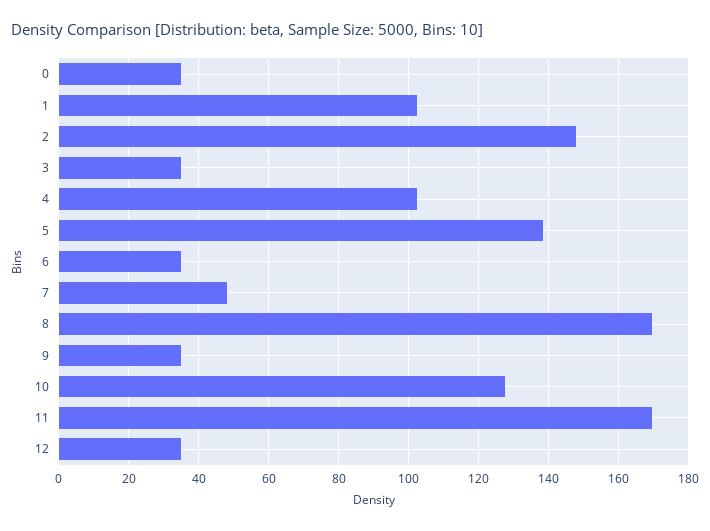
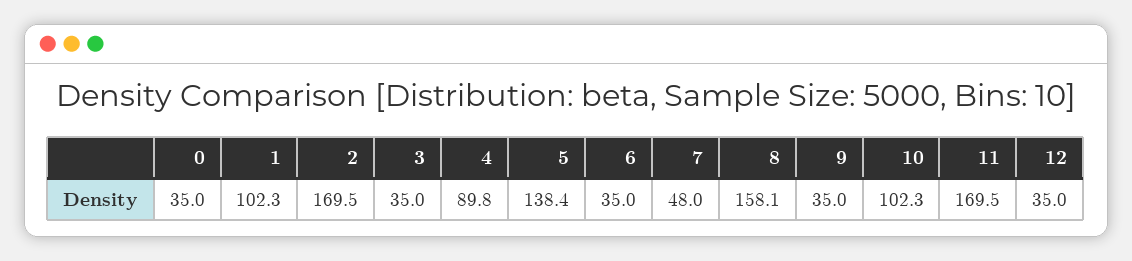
  {
    "0": 35,
    "1": 102.3,
-   "2": 148,
+   "2": 169.5,
    "3": 35,
-   "4": 102,
+   "4": 89.8,
    "5": 138.4,
    "6": 35,
    "7": 48,
-   "8": 170,
+   "8": 158.1,
    "9": 35,
-   "10": 128,
+   "10": 102.3,
    "11": 169.5,
    "12": 35
  }

